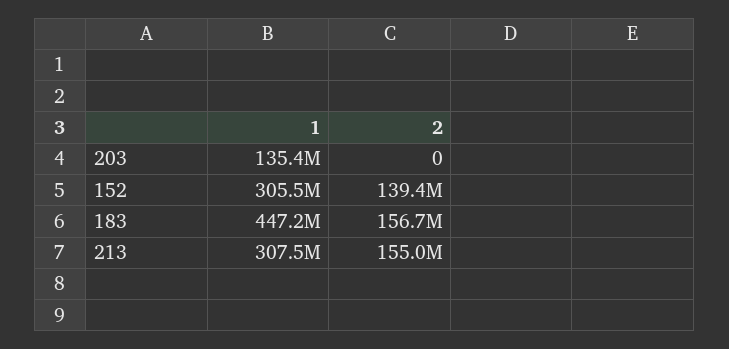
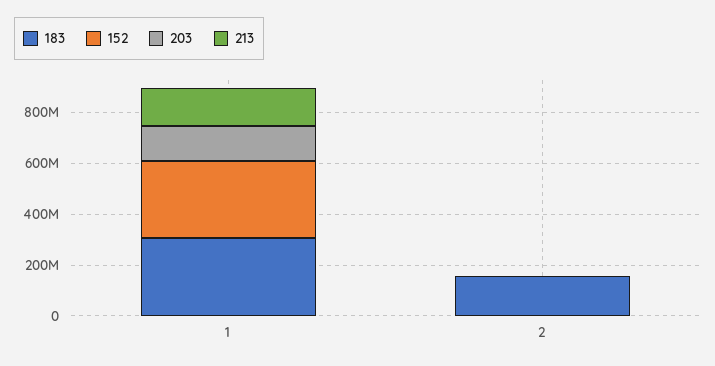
  {
    "203": {
      "1": 135400000,
      "2": 0
    },
    "152": {
      "1": 305500000,
-     "2": 139400000
+     "2": 0
    },
    "183": {
-     "1": 447200000,
+     "1": 300000000,
      "2": 156700000
    },
    "213": {
-     "1": 307500000,
+     "1": 150000000,
-     "2": 155000000
+     "2": 0
    }
  }

